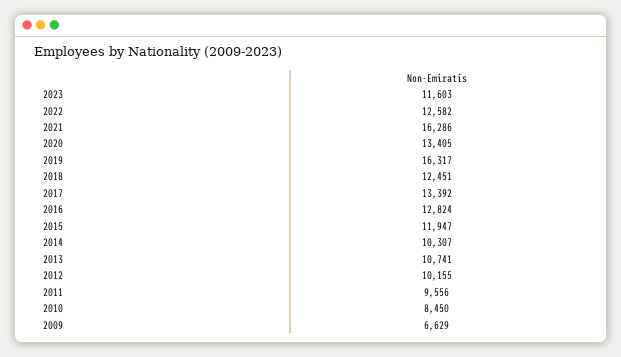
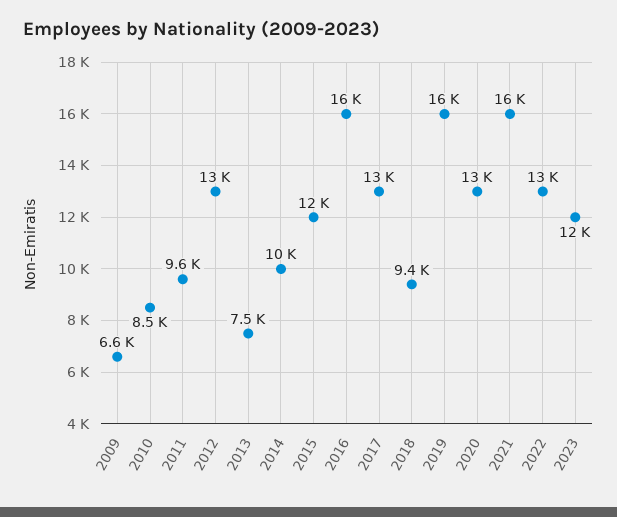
  {
    "2023": 11603,
    "2022": 12582,
    "2021": 16286,
    "2020": 13405,
    "2019": 16317,
-   "2018": 12451,
+   "2018": 9400,
    "2017": 13392,
-   "2016": 12824,
+   "2016": 16000,
    "2015": 11947,
    "2014": 10307,
-   "2013": 10741,
+   "2013": 7500,
-   "2012": 10155,
+   "2012": 13000,
    "2011": 9556,
    "2010": 8450,
    "2009": 6629
  }

